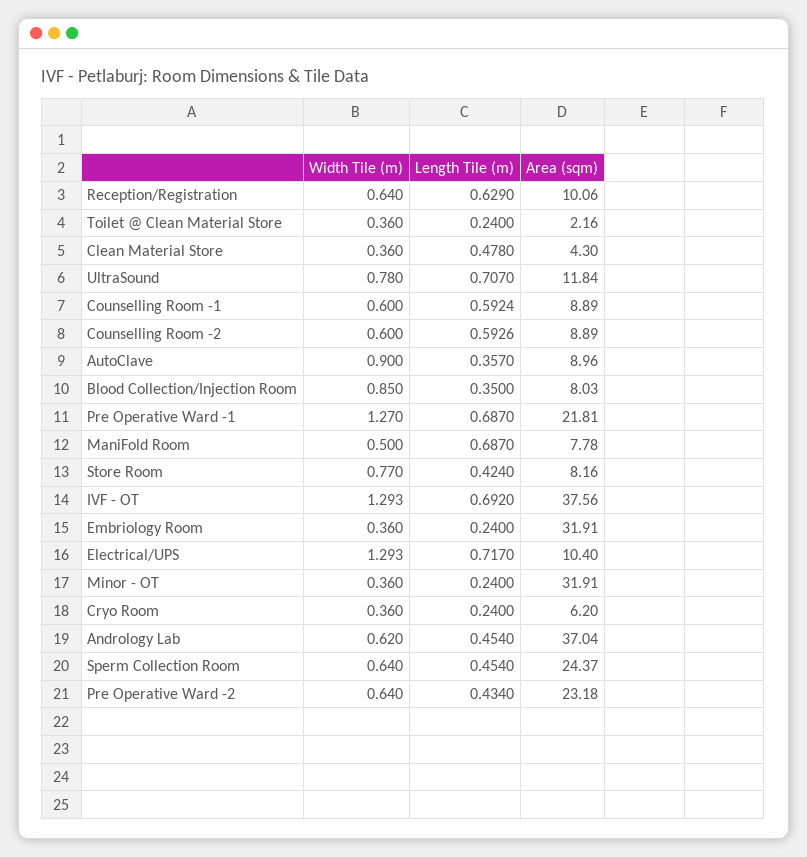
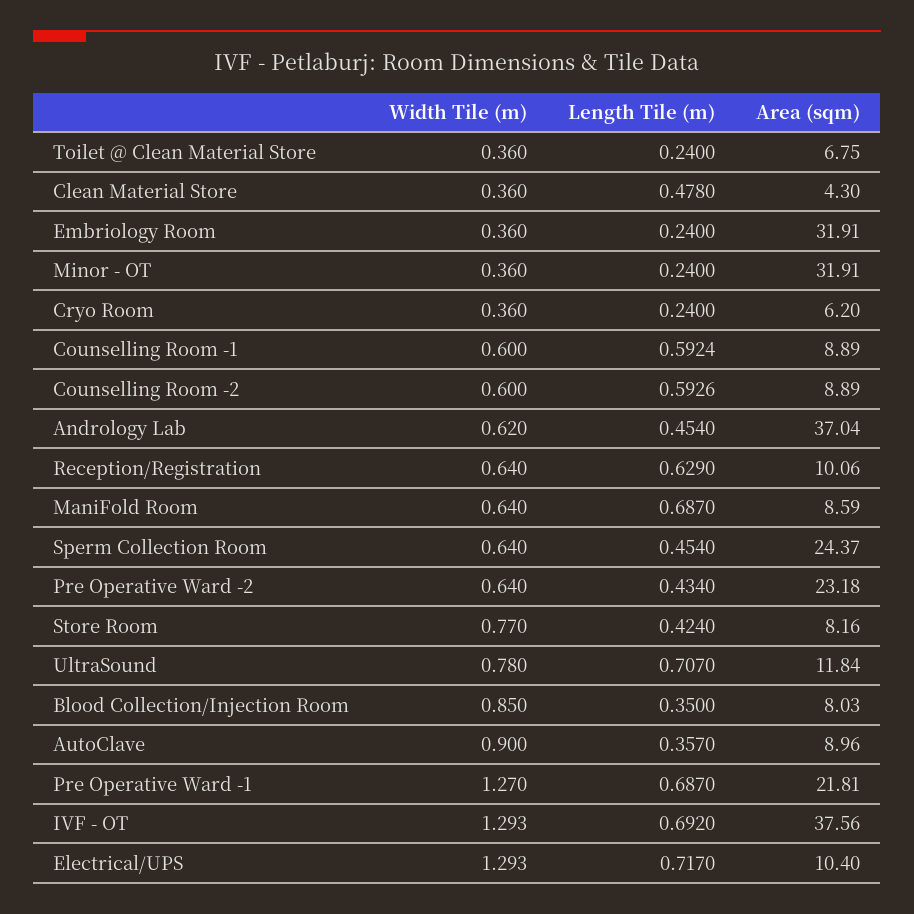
  {
    "Width Tile (m)": {
      "Reception/Registration": 0.64,
      "Toilet @ Clean Material Store": 0.36,
      "Clean Material Store": 0.36,
      "UltraSound": 0.78,
      "Counselling Room -1": 0.6,
      "Counselling Room -2": 0.6,
      "AutoClave": 0.9,
      "Blood Collection/Injection Room": 0.85,
      "Pre Operative Ward -1": 1.27,
-     "ManiFold Room": 0.5,
+     "ManiFold Room": 0.64,
      "Store Room": 0.77,
      "IVF - OT": 1.293,
      "Embriology Room": 0.36,
      "Electrical/UPS": 1.293,
      "Minor - OT": 0.36,
      "Cryo Room": 0.36,
      "Andrology Lab": 0.62,
      "Sperm Collection Room": 0.64,
      "Pre Operative Ward -2": 0.64
    },
    "Length Tile (m)": {
      "Reception/Registration": 0.629,
      "Toilet @ Clean Material Store": 0.24,
      "Clean Material Store": 0.478,
      "UltraSound": 0.707,
      "Counselling Room -1": 0.5924,
      "Counselling Room -2": 0.5926,
      "AutoClave": 0.357,
      "Blood Collection/Injection Room": 0.35,
      "Pre Operative Ward -1": 0.687,
      "ManiFold Room": 0.687,
      "Store Room": 0.424,
      "IVF - OT": 0.692,
      "Embriology Room": 0.24,
      "Electrical/UPS": 0.717,
      "Minor - OT": 0.24,
      "Cryo Room": 0.24,
      "Andrology Lab": 0.454,
      "Sperm Collection Room": 0.454,
      "Pre Operative Ward -2": 0.434
    },
    "Area (sqm)": {
      "Reception/Registration": 10.06,
-     "Toilet @ Clean Material Store": 2.16,
+     "Toilet @ Clean Material Store": 6.75,
      "Clean Material Store": 4.3,
      "UltraSound": 11.84,
      "Counselling Room -1": 8.89,
      "Counselling Room -2": 8.89,
      "AutoClave": 8.96,
      "Blood Collection/Injection Room": 8.03,
      "Pre Operative Ward -1": 21.81,
-     "ManiFold Room": 7.78,
+     "ManiFold Room": 8.59,
      "Store Room": 8.16,
      "IVF - OT": 37.56,
      "Embriology Room": 31.91,
      "Electrical/UPS": 10.4,
      "Minor - OT": 31.91,
      "Cryo Room": 6.2,
      "Andrology Lab": 37.04,
      "Sperm Collection Room": 24.37,
      "Pre Operative Ward -2": 23.18
    }
  }

